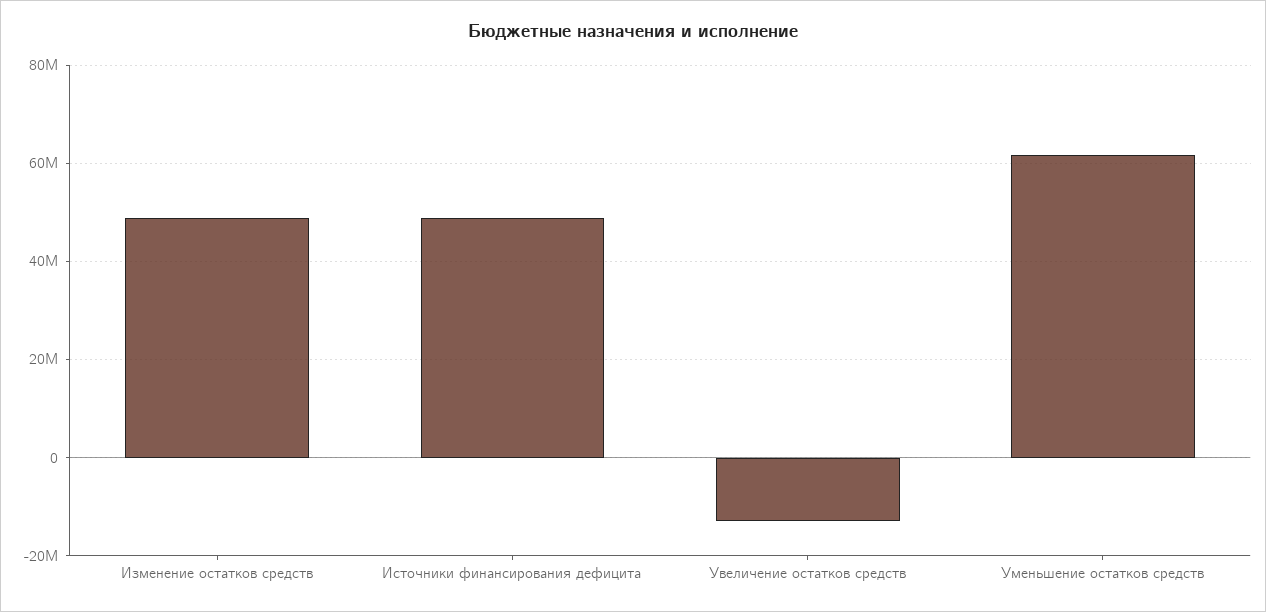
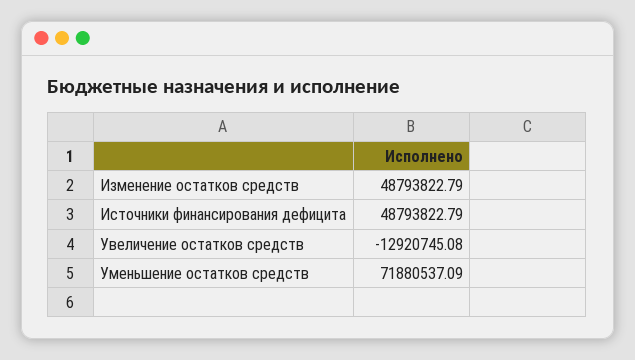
  {
    "Изменение остатков средств": 48793822.79,
    "Источники финансирования дефицита": 48793822.79,
    "Увеличение остатков средств": -12920745.08,
-   "Уменьшение остатков средств": 62000000
+   "Уменьшение остатков средств": 71880537.09
  }

